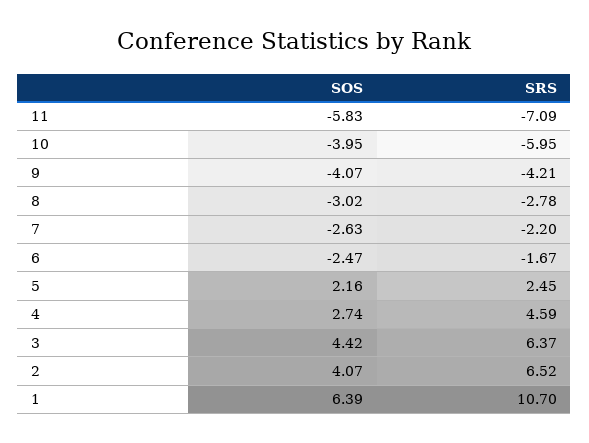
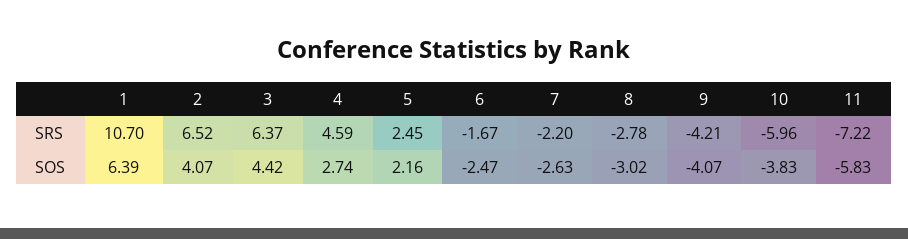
  {
    "SOS": {
      "11": -5.83,
-     "10": -3.95,
+     "10": -3.83,
      "9": -4.07,
      "8": -3.02,
      "7": -2.63,
      "6": -2.47,
      "5": 2.16,
      "4": 2.74,
      "3": 4.42,
      "2": 4.07,
      "1": 6.39
    },
    "SRS": {
-     "11": -7.09,
+     "11": -7.22,
-     "10": -5.95,
+     "10": -5.96,
      "9": -4.21,
      "8": -2.78,
      "7": -2.2,
      "6": -1.67,
      "5": 2.45,
      "4": 4.59,
      "3": 6.37,
      "2": 6.52,
      "1": 10.7
    }
  }

